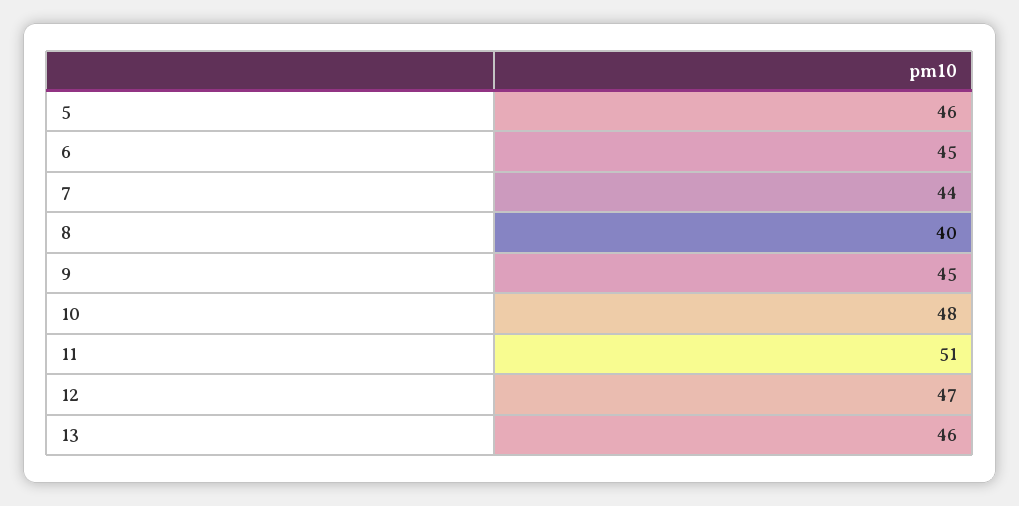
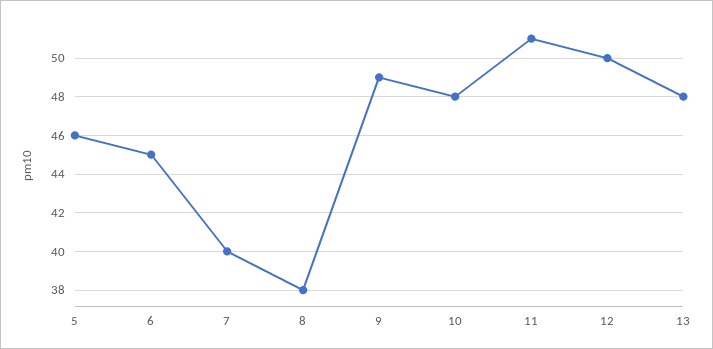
  {
    "5": 46,
    "6": 45,
-   "7": 44,
+   "7": 40,
-   "8": 40,
+   "8": 38,
-   "9": 45,
+   "9": 49,
    "10": 48,
    "11": 51,
-   "12": 47,
+   "12": 50,
-   "13": 46
+   "13": 48
  }

